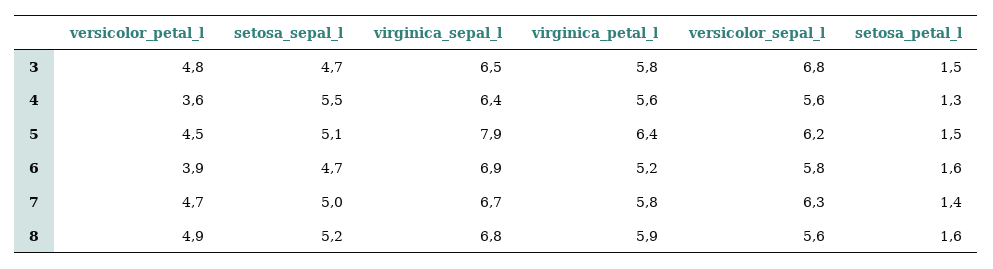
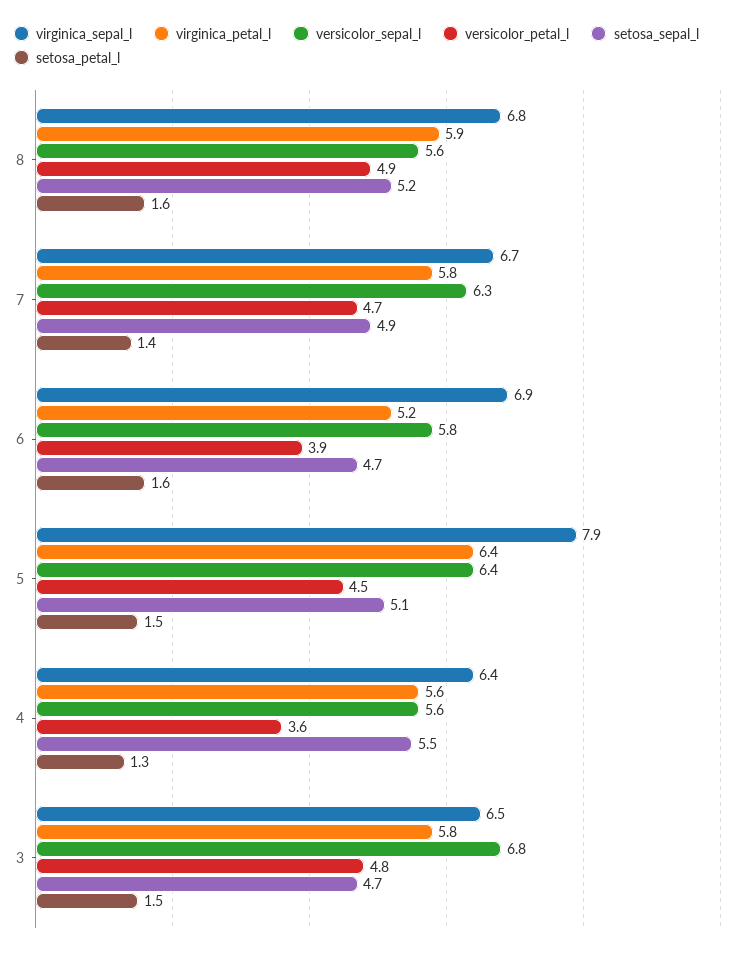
  {
    "versicolor_petal_l": {
      "3": 4.8,
      "4": 3.6,
      "5": 4.5,
      "6": 3.9,
      "7": 4.7,
      "8": 4.9
    },
    "setosa_sepal_l": {
      "3": 4.7,
      "4": 5.5,
      "5": 5.1,
      "6": 4.7,
-     "7": 5,
+     "7": 4.9,
      "8": 5.2
    },
    "virginica_sepal_l": {
      "3": 6.5,
      "4": 6.4,
      "5": 7.9,
      "6": 6.9,
      "7": 6.7,
      "8": 6.8
    },
    "virginica_petal_l": {
      "3": 5.8,
      "4": 5.6,
      "5": 6.4,
      "6": 5.2,
      "7": 5.8,
      "8": 5.9
    },
    "versicolor_sepal_l": {
      "3": 6.8,
      "4": 5.6,
-     "5": 6.2,
+     "5": 6.4,
      "6": 5.8,
      "7": 6.3,
      "8": 5.6
    },
    "setosa_petal_l": {
      "3": 1.5,
      "4": 1.3,
      "5": 1.5,
      "6": 1.6,
      "7": 1.4,
      "8": 1.6
    }
  }

